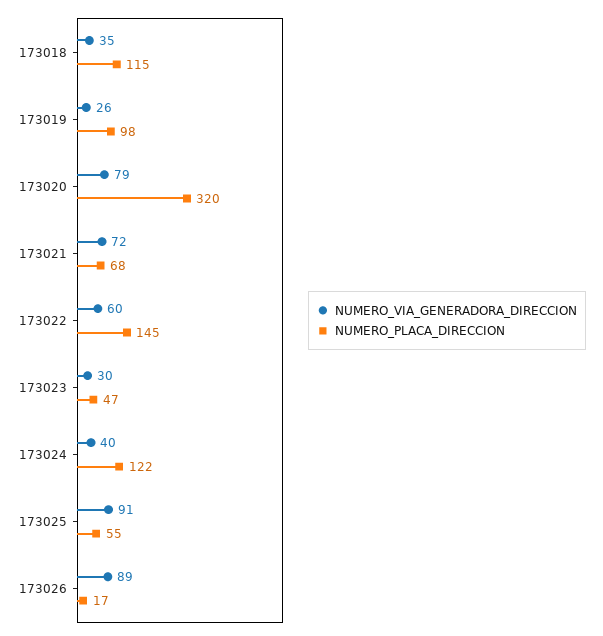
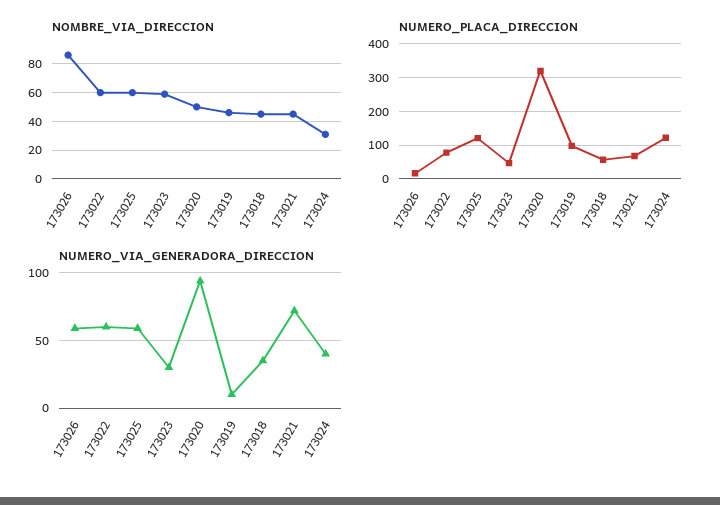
  {
    "NUMERO_VIA_GENERADORA_DIRECCION": {
      "173018": 35,
-     "173019": 26,
+     "173019": 10,
-     "173020": 79,
+     "173020": 95,
      "173021": 72,
      "173022": 60,
      "173023": 30,
      "173024": 40,
-     "173025": 91,
+     "173025": 60,
-     "173026": 89
+     "173026": 60
    },
    "NUMERO_PLACA_DIRECCION": {
-     "173018": 115,
+     "173018": 60,
      "173019": 98,
      "173020": 320,
      "173021": 68,
-     "173022": 145,
+     "173022": 80,
      "173023": 47,
      "173024": 122,
-     "173025": 55,
+     "173025": 120,
      "173026": 17
-   }
+   },
+   "NOMBRE_VIA_DIRECCION": {
+     "173026": 85,
+     "173022": 60,
+     "173025": 60,
+     "173023": 60,
+     "173020": 50,
+     "173019": 45,
+     "173018": 45,
+     "173021": 45,
+     "173024": 30
+   }
  }

